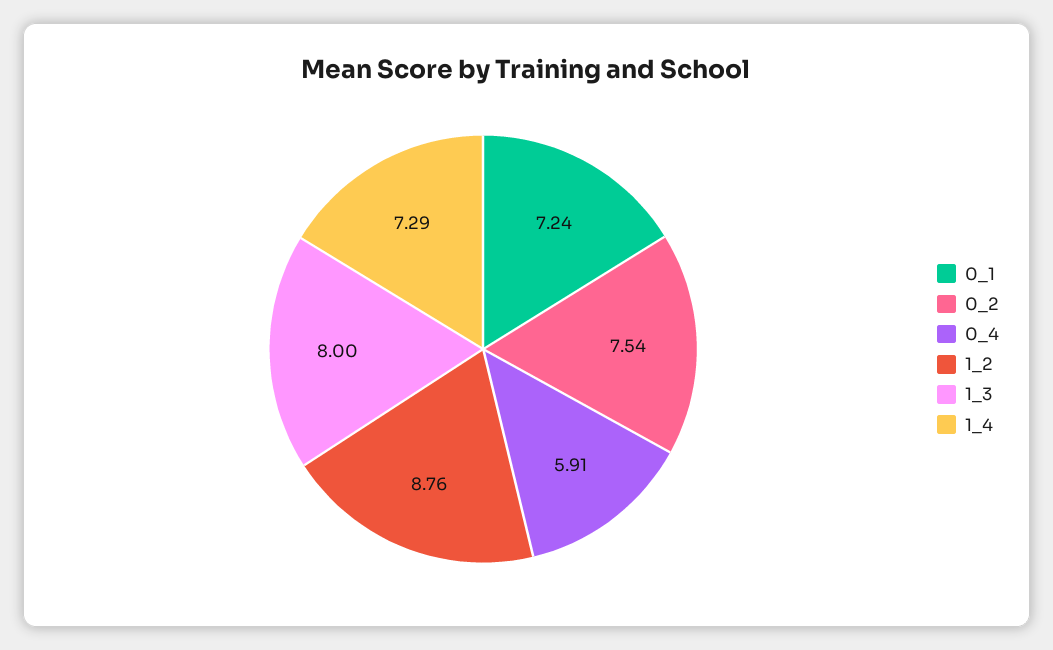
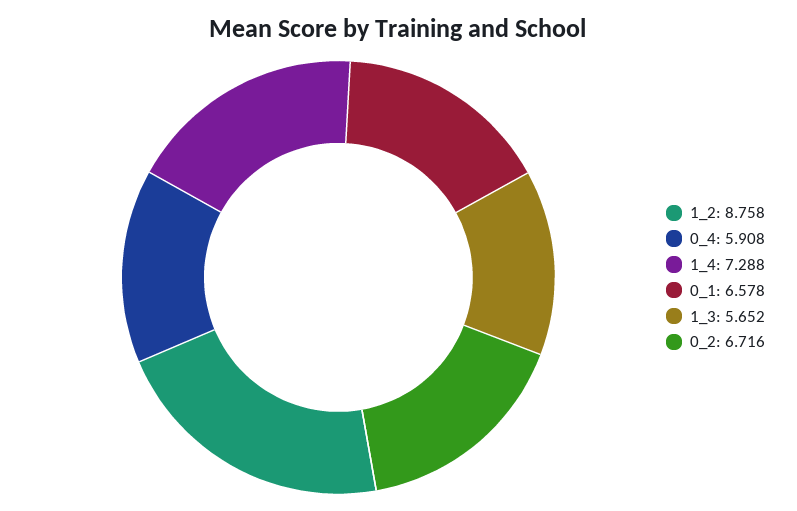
  {
-   "0_1": 7.24,
+   "0_1": 6.578,
-   "0_2": 7.54,
+   "0_2": 6.716,
    "0_4": 5.908,
    "1_2": 8.758,
-   "1_3": 8,
+   "1_3": 5.652,
    "1_4": 7.288
  }

